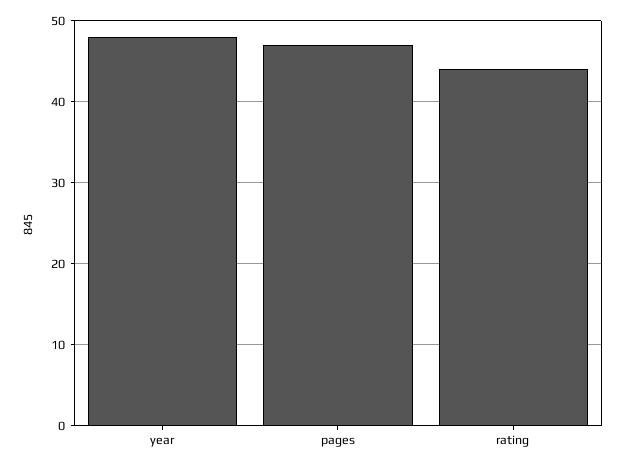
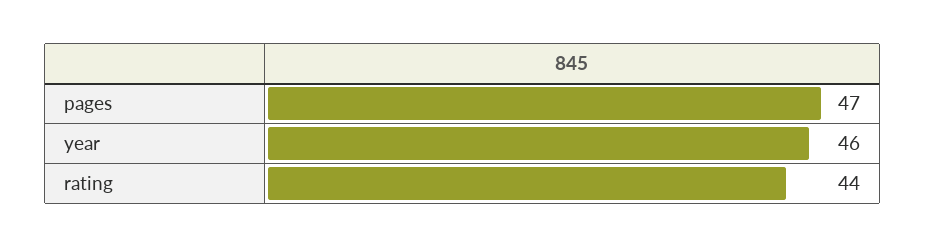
  {
-   "year": 48,
+   "year": 46,
    "pages": 47,
    "rating": 44
  }

